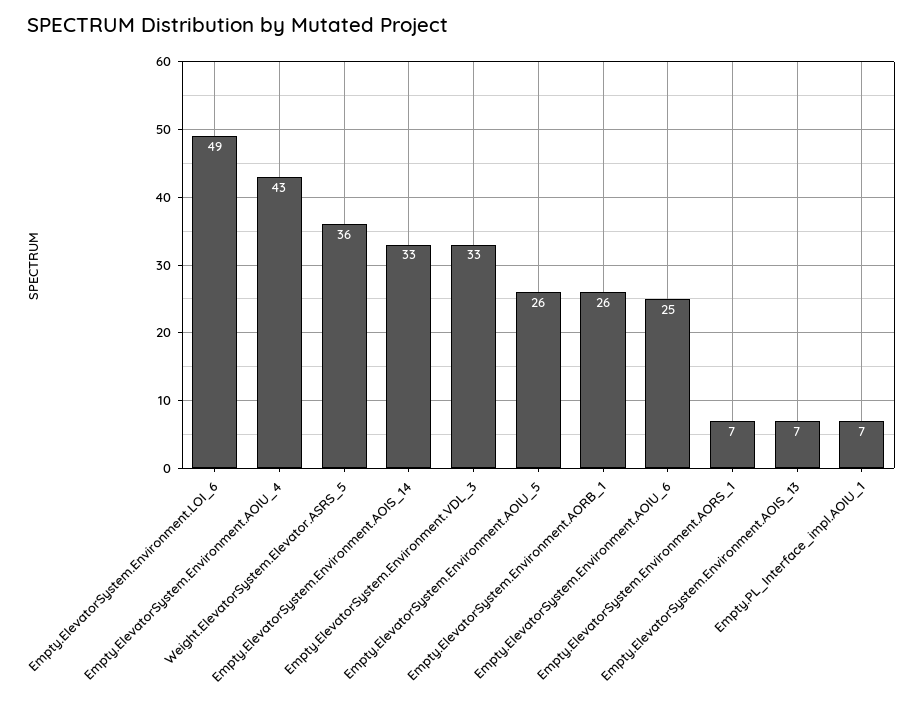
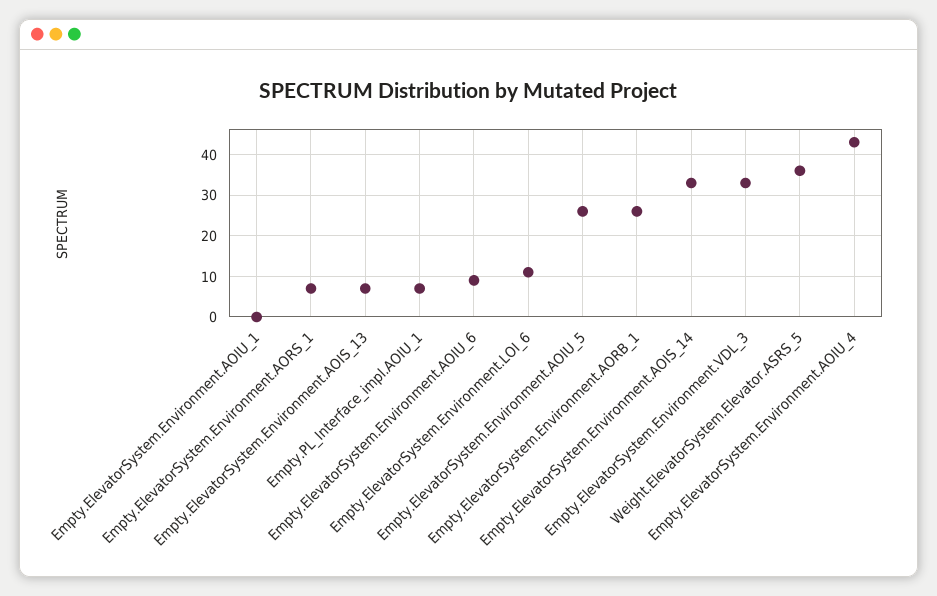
  {
-   "Empty.ElevatorSystem.Environment.LOI_6": 49,
+   "Empty.ElevatorSystem.Environment.LOI_6": 10,
    "Empty.ElevatorSystem.Environment.AOIU_4": 43,
    "Weight.ElevatorSystem.Elevator.ASRS_5": 36,
    "Empty.ElevatorSystem.Environment.AOIS_14": 33,
    "Empty.ElevatorSystem.Environment.VDL_3": 33,
    "Empty.ElevatorSystem.Environment.AOIU_5": 26,
    "Empty.ElevatorSystem.Environment.AORB_1": 26,
-   "Empty.ElevatorSystem.Environment.AOIU_6": 25,
+   "Empty.ElevatorSystem.Environment.AOIU_6": 10,
    "Empty.ElevatorSystem.Environment.AORS_1": 7,
    "Empty.ElevatorSystem.Environment.AOIS_13": 7,
-   "Empty.PL_Interface_impl.AOIU_1": 7
+   "Empty.PL_Interface_impl.AOIU_1": 7,
+   "Empty.ElevatorSystem.Environment.AOIU_1": 0
  }

